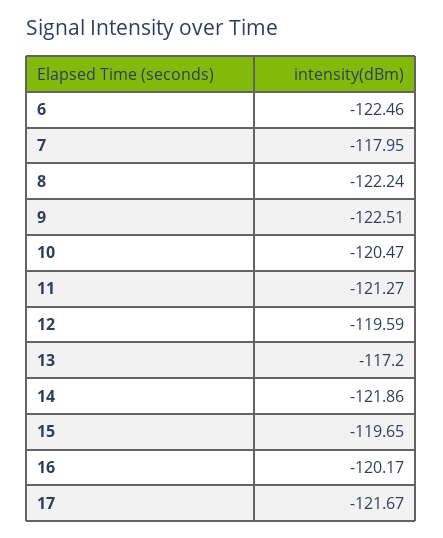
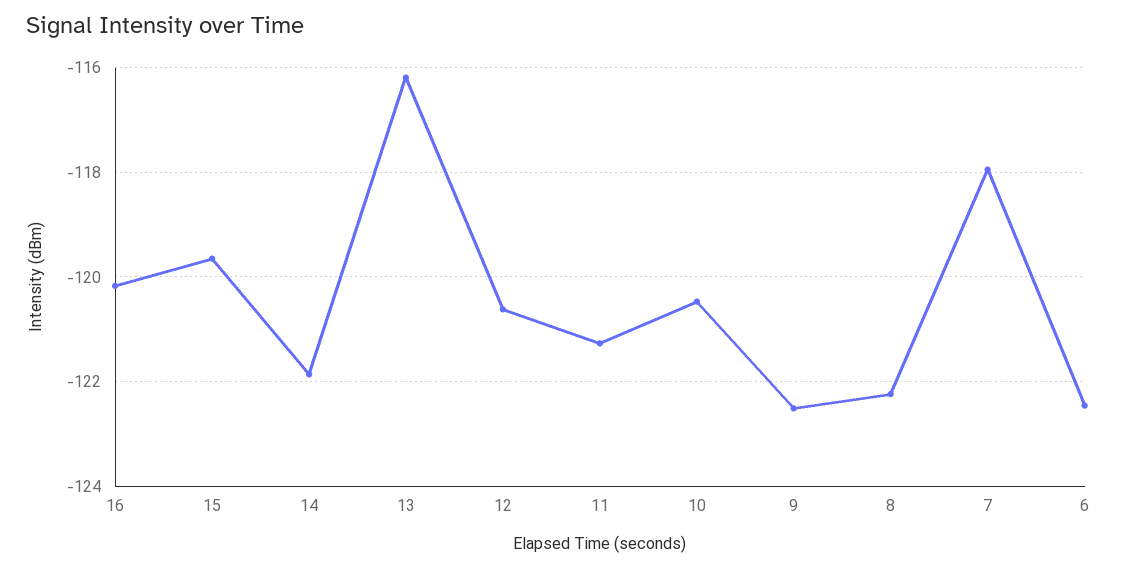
  {
    "6": -122.46,
    "7": -117.95,
    "8": -122.24,
    "9": -122.51,
    "10": -120.47,
    "11": -121.27,
-   "12": -119.59,
+   "12": -120.6,
-   "13": -117.2,
+   "13": -116.2,
    "14": -121.86,
    "15": -119.65,
-   "16": -120.17,
+   "16": -120.17
-   "17": -121.67
  }

